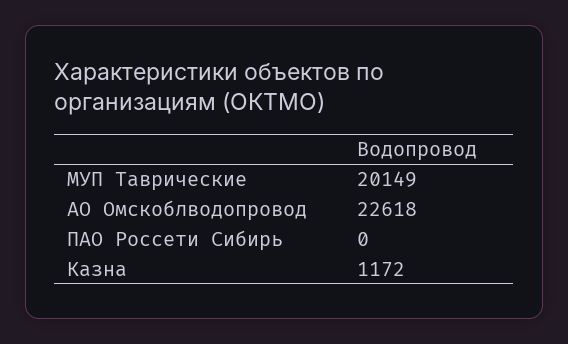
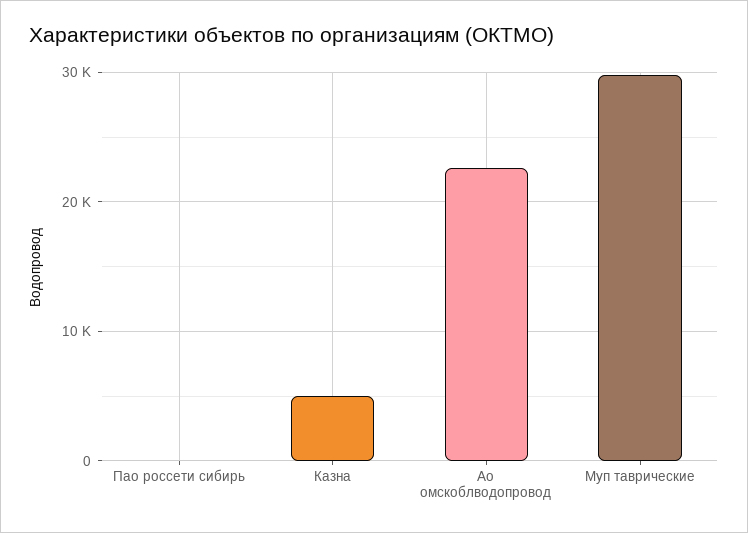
  {
-   "МУП Таврические": 20149,
+   "МУП Таврические": 30000,
    "АО Омскоблводопровод": 22618,
    "ПАО Россети Сибирь": 0,
-   "Казна": 1172
+   "Казна": 5000
  }

